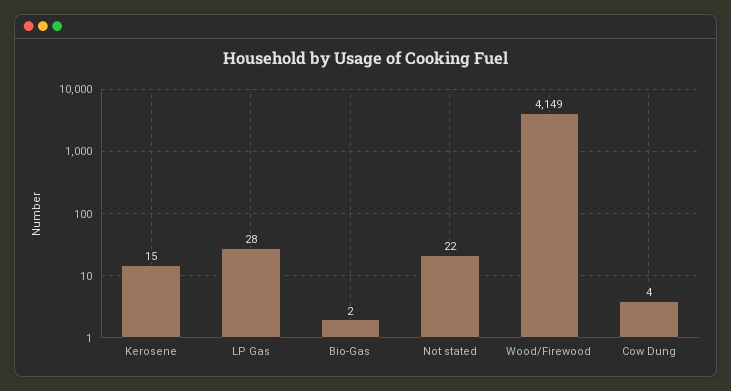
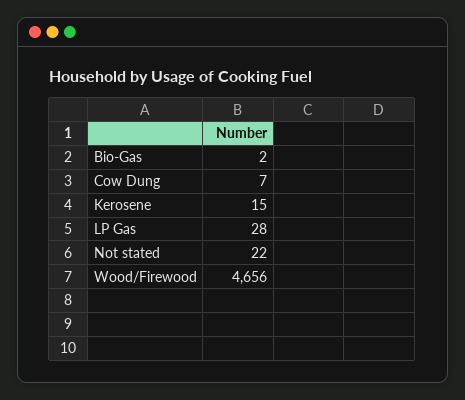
  {
    "Kerosene": 15,
    "LP Gas": 28,
    "Bio-Gas": 2,
    "Not stated": 22,
-   "Wood/Firewood": 4149,
+   "Wood/Firewood": 4656,
-   "Cow Dung": 4
+   "Cow Dung": 7
  }

